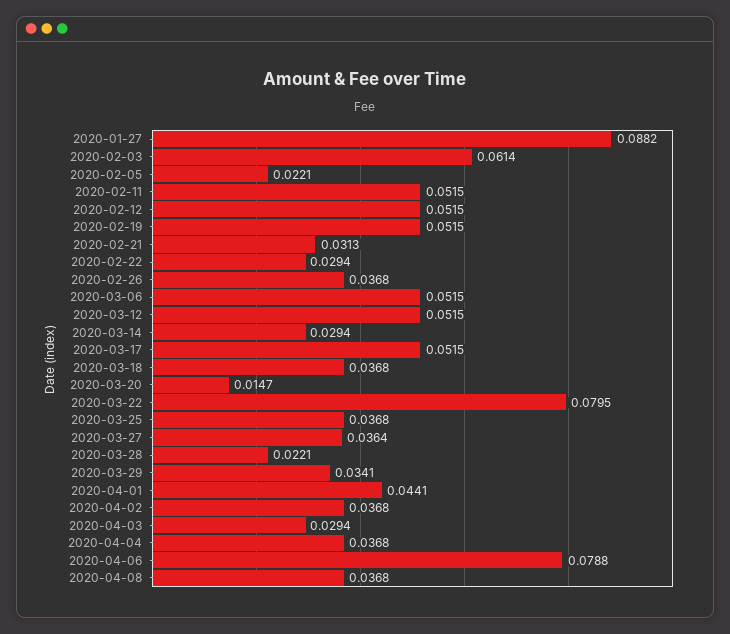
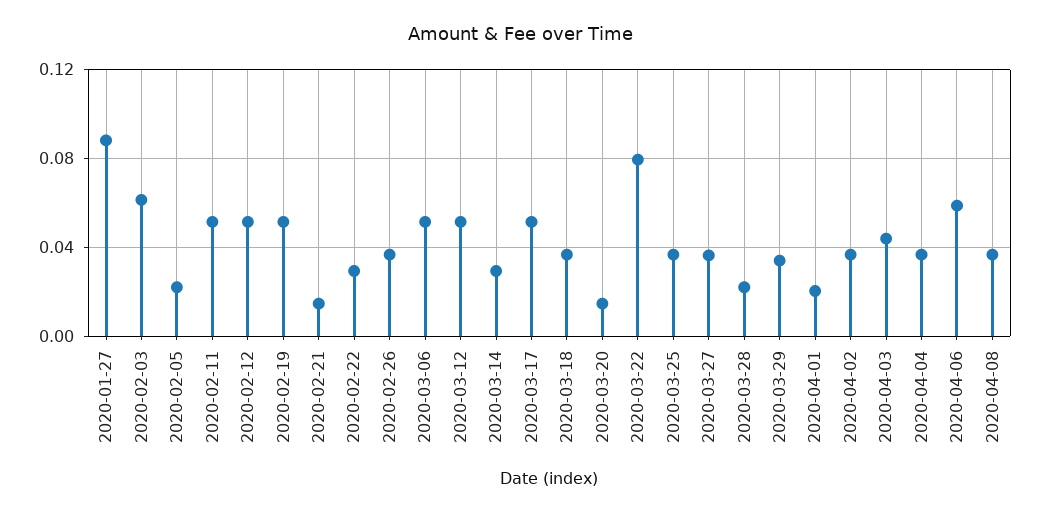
  {
    "2020-01-27": 0.0882,
    "2020-02-03": 0.0614,
    "2020-02-05": 0.0221,
    "2020-02-11": 0.0515,
    "2020-02-12": 0.0515,
    "2020-02-19": 0.0515,
-   "2020-02-21": 0.0313,
+   "2020-02-21": 0.015,
    "2020-02-22": 0.0294,
    "2020-02-26": 0.0368,
    "2020-03-06": 0.0515,
    "2020-03-12": 0.0515,
    "2020-03-14": 0.0294,
    "2020-03-17": 0.0515,
    "2020-03-18": 0.0368,
    "2020-03-20": 0.0147,
    "2020-03-22": 0.0795,
    "2020-03-25": 0.0368,
    "2020-03-27": 0.0364,
    "2020-03-28": 0.0221,
    "2020-03-29": 0.0341,
-   "2020-04-01": 0.0441,
+   "2020-04-01": 0.02,
    "2020-04-02": 0.0368,
-   "2020-04-03": 0.0294,
+   "2020-04-03": 0.045,
    "2020-04-04": 0.0368,
-   "2020-04-06": 0.0788,
+   "2020-04-06": 0.06,
    "2020-04-08": 0.0368
  }

